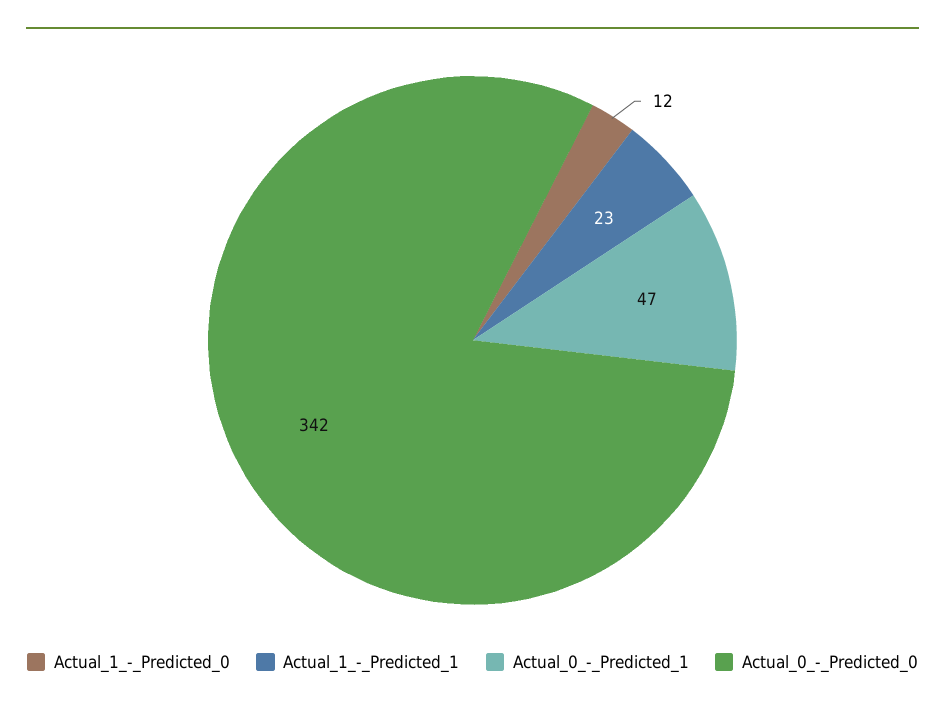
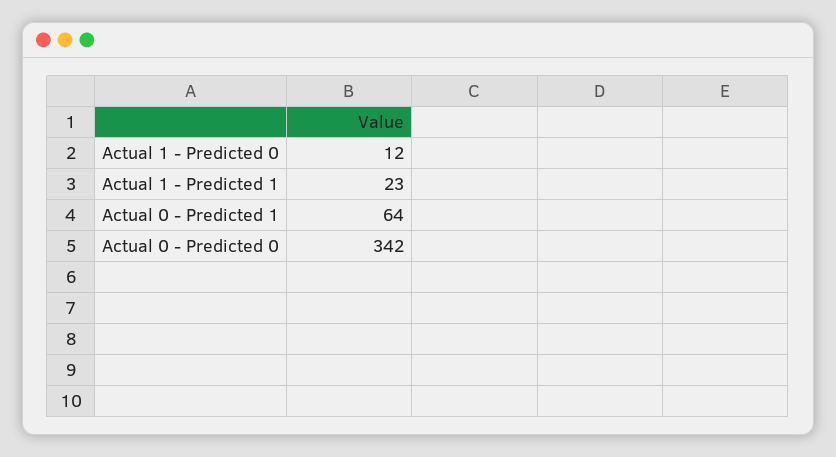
  {
    "Actual_1_-_Predicted_0": 12,
    "Actual_1_-_Predicted_1": 23,
-   "Actual_0_-_Predicted_1": 47,
+   "Actual_0_-_Predicted_1": 64,
    "Actual_0_-_Predicted_0": 342
  }

